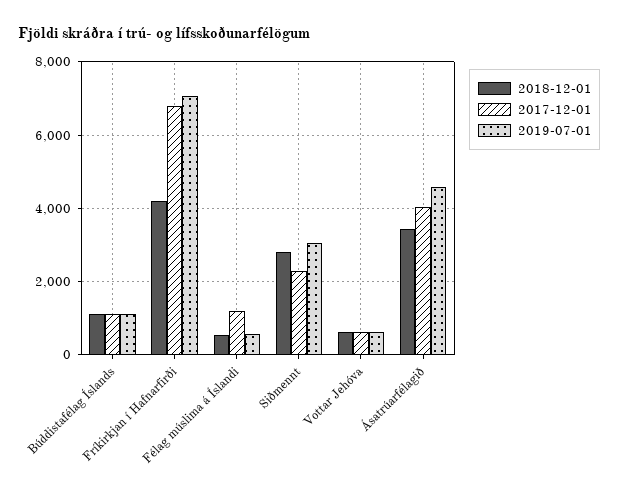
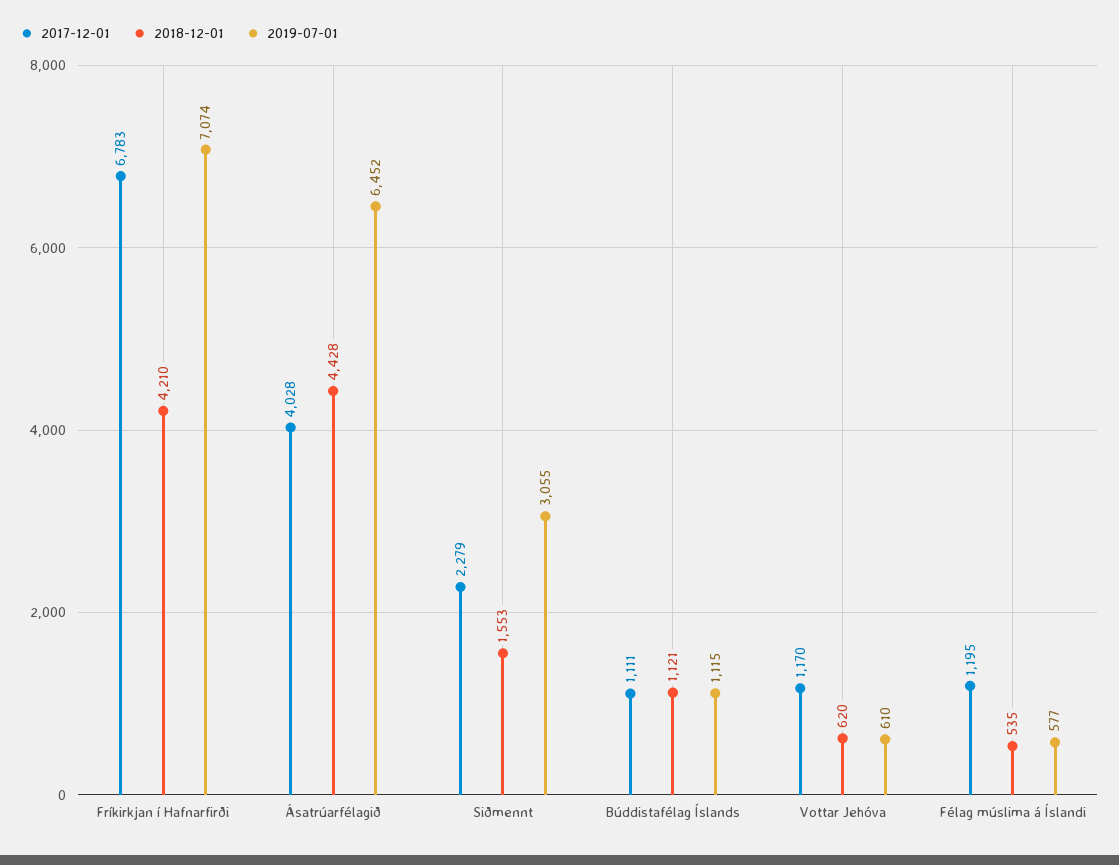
  {
    "2018-12-01": {
      "Búddistafélag Íslands": 1121,
      "Fríkirkjan í Hafnarfirði": 4210,
      "Félag múslima á Íslandi": 535,
-     "Siðmennt": 2800,
+     "Siðmennt": 1553,
      "Vottar Jehóva": 620,
-     "Ásatrúarfélagið": 3400
+     "Ásatrúarfélagið": 4428
    },
    "2017-12-01": {
      "Búddistafélag Íslands": 1111,
      "Fríkirkjan í Hafnarfirði": 6783,
      "Félag múslima á Íslandi": 1195,
      "Siðmennt": 2279,
-     "Vottar Jehóva": 600,
+     "Vottar Jehóva": 1170,
      "Ásatrúarfélagið": 4028
    },
    "2019-07-01": {
      "Búddistafélag Íslands": 1115,
      "Fríkirkjan í Hafnarfirði": 7074,
      "Félag múslima á Íslandi": 577,
      "Siðmennt": 3055,
      "Vottar Jehóva": 610,
-     "Ásatrúarfélagið": 4600
+     "Ásatrúarfélagið": 6452
    }
  }

